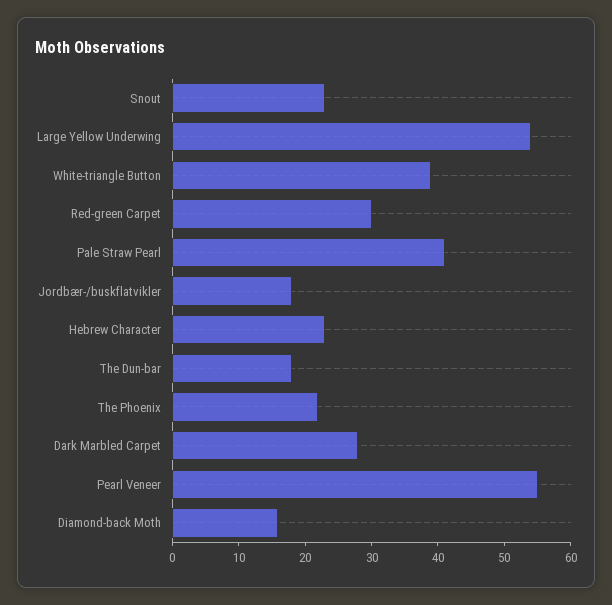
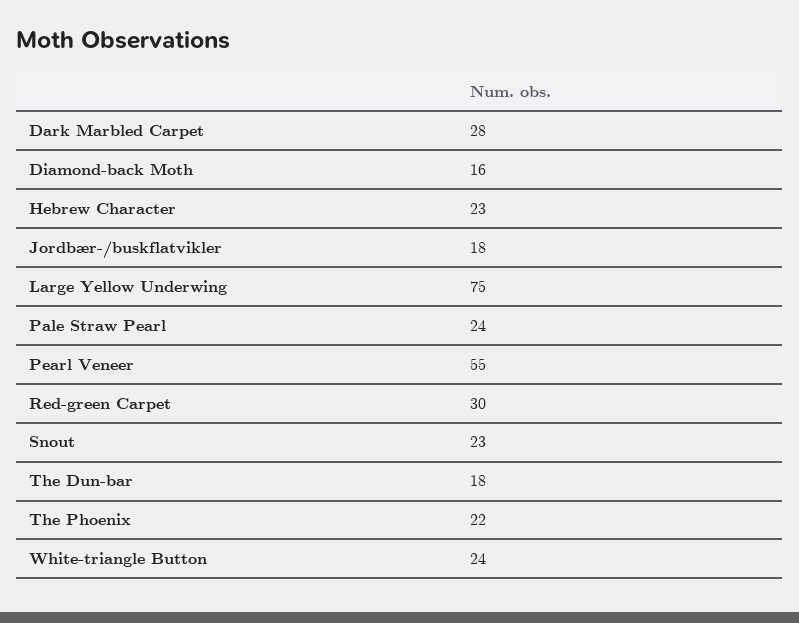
  {
    "Snout": 23,
-   "Large Yellow Underwing": 55,
+   "Large Yellow Underwing": 75,
-   "White-triangle Button": 40,
+   "White-triangle Button": 24,
    "Red-green Carpet": 30,
-   "Pale Straw Pearl": 40,
+   "Pale Straw Pearl": 24,
    "Jordbær-/buskflatvikler": 18,
    "Hebrew Character": 23,
    "The Dun-bar": 18,
    "The Phoenix": 22,
    "Dark Marbled Carpet": 28,
    "Pearl Veneer": 55,
    "Diamond-back Moth": 16
  }

